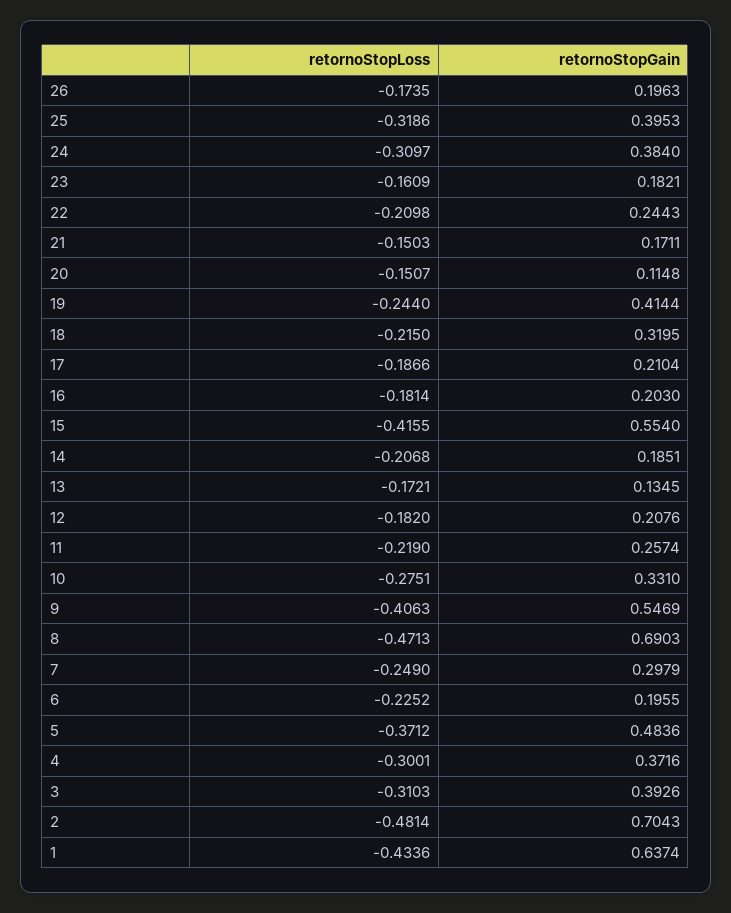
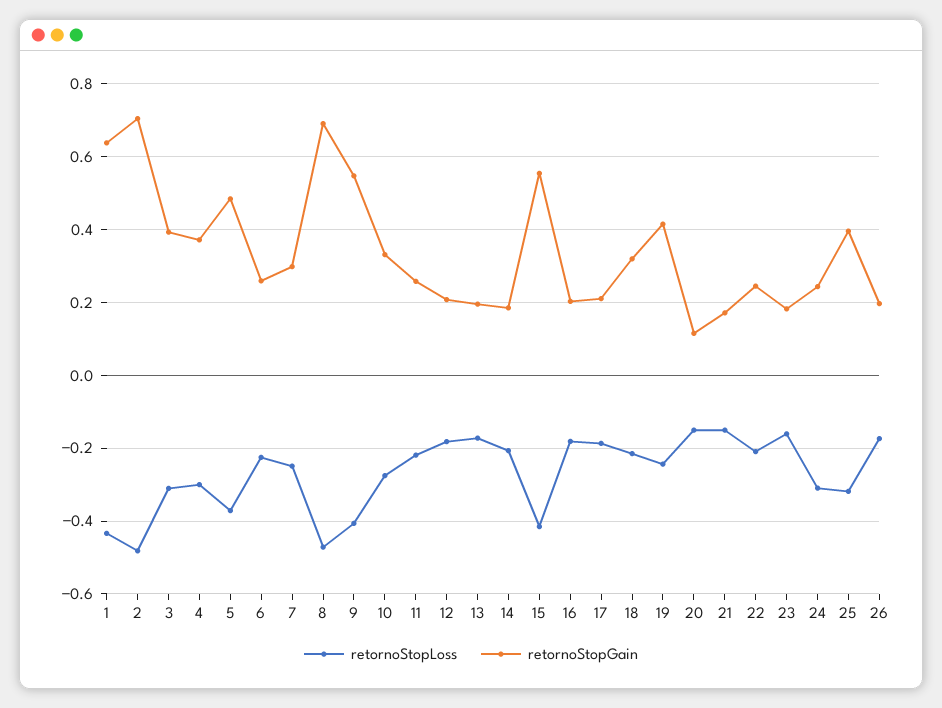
  {
    "retornoStopLoss": {
      "26": -0.1735,
      "25": -0.3186,
      "24": -0.3097,
      "23": -0.1609,
      "22": -0.2098,
      "21": -0.1503,
      "20": -0.1507,
      "19": -0.244,
      "18": -0.215,
      "17": -0.1866,
      "16": -0.1814,
      "15": -0.4155,
      "14": -0.2068,
      "13": -0.1721,
      "12": -0.182,
      "11": -0.219,
      "10": -0.2751,
      "9": -0.4063,
      "8": -0.4713,
      "7": -0.249,
      "6": -0.2252,
      "5": -0.3712,
      "4": -0.3001,
      "3": -0.3103,
      "2": -0.4814,
      "1": -0.4336
    },
    "retornoStopGain": {
      "26": 0.1963,
      "25": 0.3953,
-     "24": 0.384,
+     "24": 0.24,
      "23": 0.1821,
      "22": 0.2443,
      "21": 0.1711,
      "20": 0.1148,
      "19": 0.4144,
      "18": 0.3195,
      "17": 0.2104,
      "16": 0.203,
      "15": 0.554,
      "14": 0.1851,
-     "13": 0.1345,
+     "13": 0.2,
      "12": 0.2076,
      "11": 0.2574,
      "10": 0.331,
      "9": 0.5469,
      "8": 0.6903,
      "7": 0.2979,
-     "6": 0.1955,
+     "6": 0.26,
      "5": 0.4836,
      "4": 0.3716,
      "3": 0.3926,
      "2": 0.7043,
      "1": 0.6374
    }
  }

